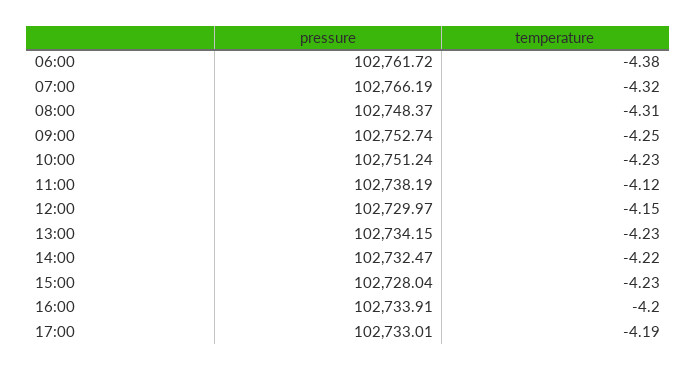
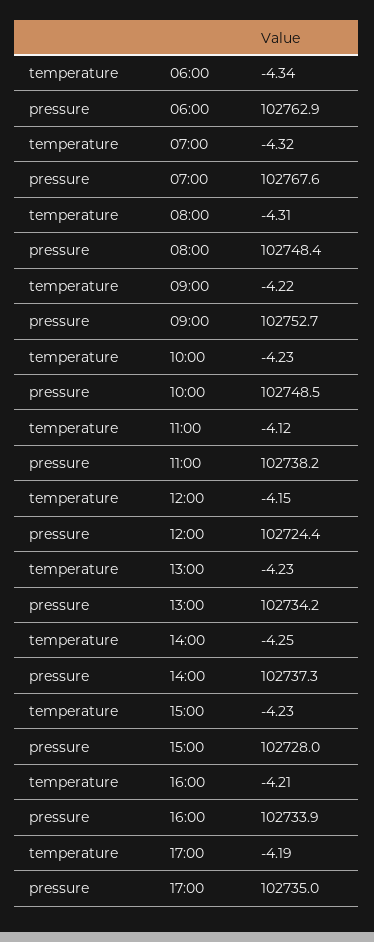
  {
    "pressure": {
-     "06:00": 102761.72,
+     "06:00": 102762.9,
-     "07:00": 102766.19,
+     "07:00": 102767.6,
      "08:00": 102748.37,
      "09:00": 102752.74,
-     "10:00": 102751.24,
+     "10:00": 102748.5,
      "11:00": 102738.19,
-     "12:00": 102729.97,
+     "12:00": 102724.4,
      "13:00": 102734.15,
-     "14:00": 102732.47,
+     "14:00": 102737.3,
      "15:00": 102728.04,
      "16:00": 102733.91,
-     "17:00": 102733.01
+     "17:00": 102735
    },
    "temperature": {
-     "06:00": -4.38,
+     "06:00": -4.34,
      "07:00": -4.32,
      "08:00": -4.31,
-     "09:00": -4.25,
+     "09:00": -4.22,
      "10:00": -4.23,
      "11:00": -4.12,
      "12:00": -4.15,
      "13:00": -4.23,
-     "14:00": -4.22,
+     "14:00": -4.25,
      "15:00": -4.23,
-     "16:00": -4.2,
+     "16:00": -4.21,
      "17:00": -4.19
    }
  }

